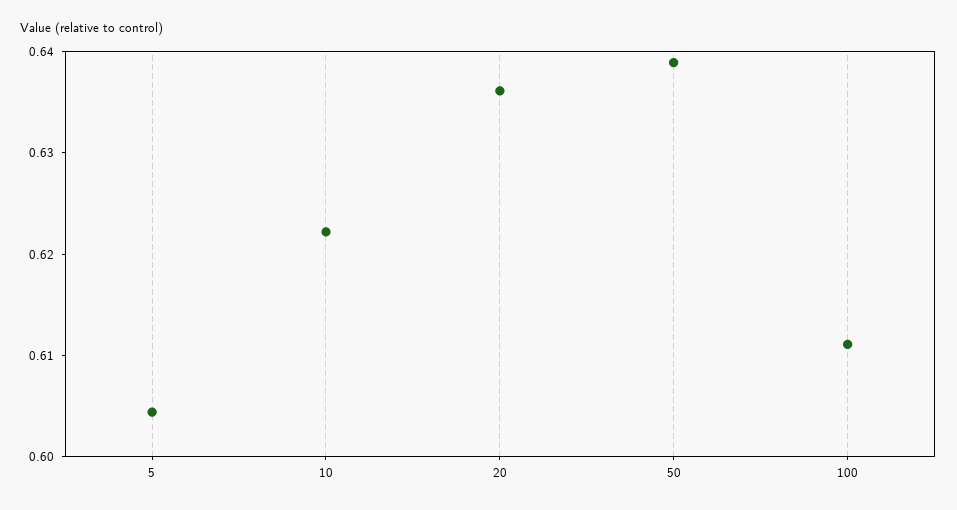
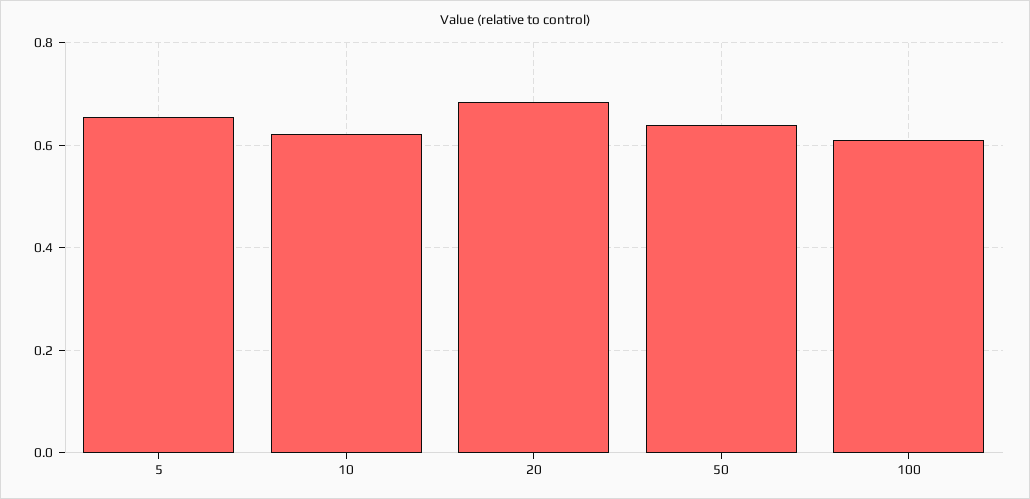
  {
-   "5": 0.604,
+   "5": 0.66,
    "10": 0.622,
-   "20": 0.636,
+   "20": 0.68,
    "50": 0.638,
    "100": 0.612
  }

